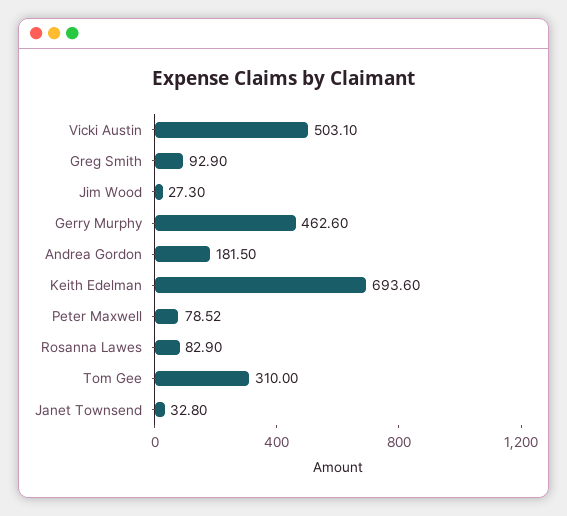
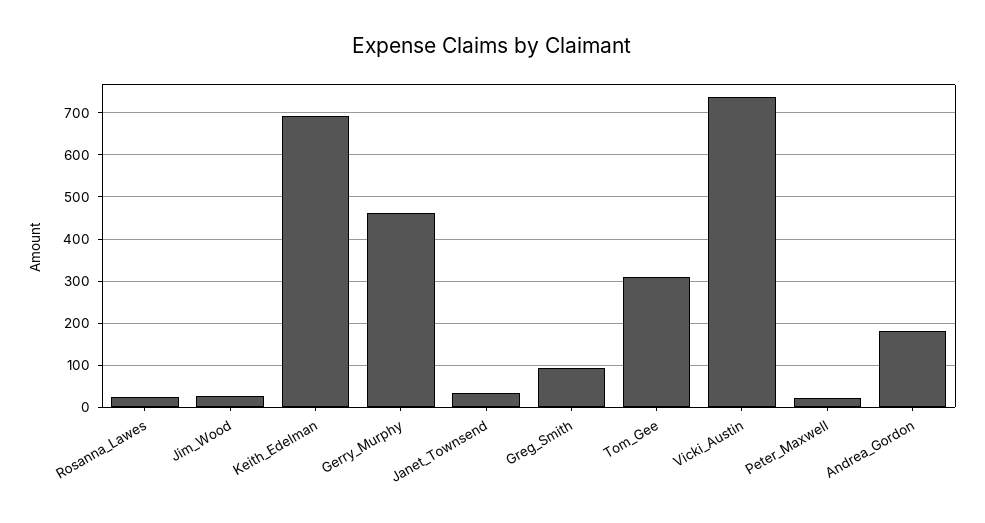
  {
-   "Vicki Austin": 503.1,
+   "Vicki Austin": 740,
    "Greg Smith": 92.9,
    "Jim Wood": 27.3,
    "Gerry Murphy": 462.6,
    "Andrea Gordon": 181.5,
    "Keith Edelman": 693.6,
-   "Peter Maxwell": 78.52,
+   "Peter Maxwell": 20,
-   "Rosanna Lawes": 82.9,
+   "Rosanna Lawes": 20,
    "Tom Gee": 310,
    "Janet Townsend": 32.8
  }

